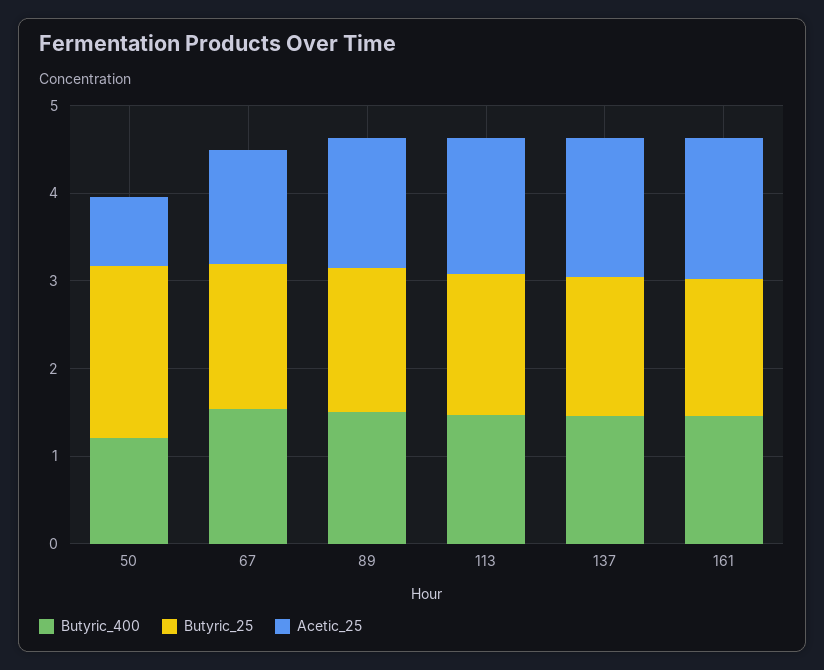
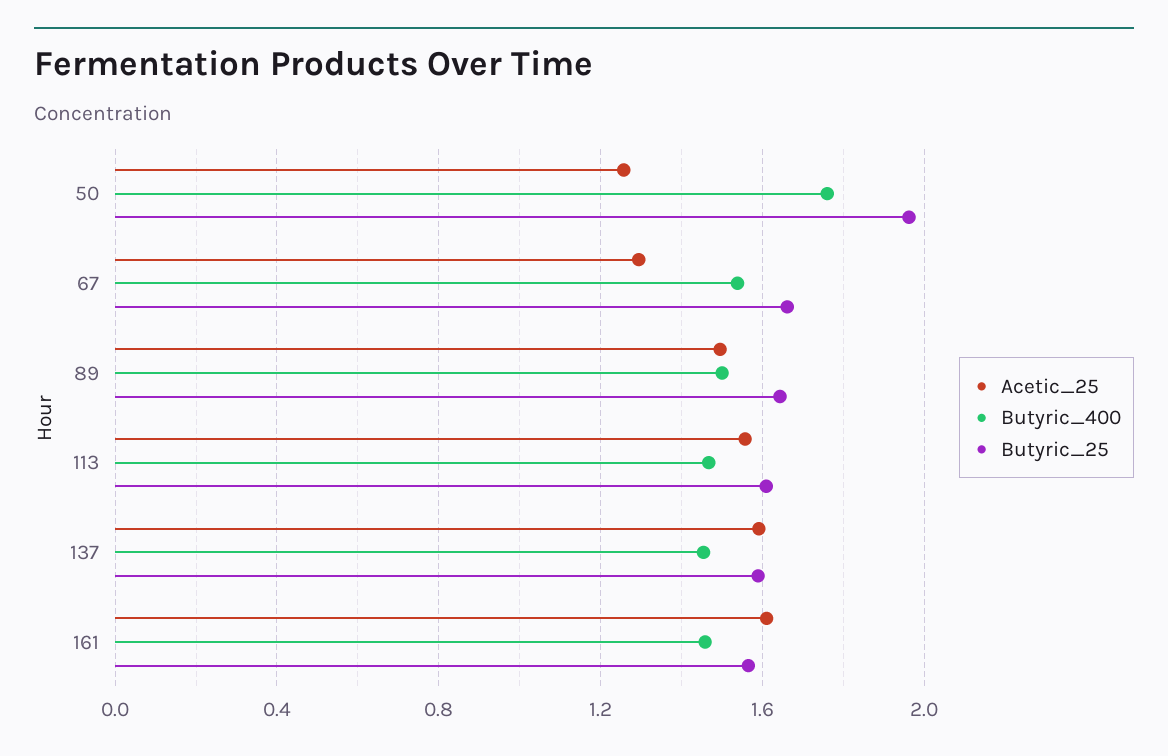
  {
    "Butyric_400": {
-     "50": 1.2,
+     "50": 1.75,
      "67": 1.55,
      "89": 1.5,
      "113": 1.45,
      "137": 1.45,
      "161": 1.45
    },
    "Butyric_25": {
      "50": 1.95,
      "67": 1.65,
      "89": 1.65,
      "113": 1.6,
      "137": 1.6,
      "161": 1.55
    },
    "Acetic_25": {
-     "50": 0.8,
+     "50": 1.25,
      "67": 1.3,
      "89": 1.5,
      "113": 1.55,
      "137": 1.6,
      "161": 1.6
    }
  }

